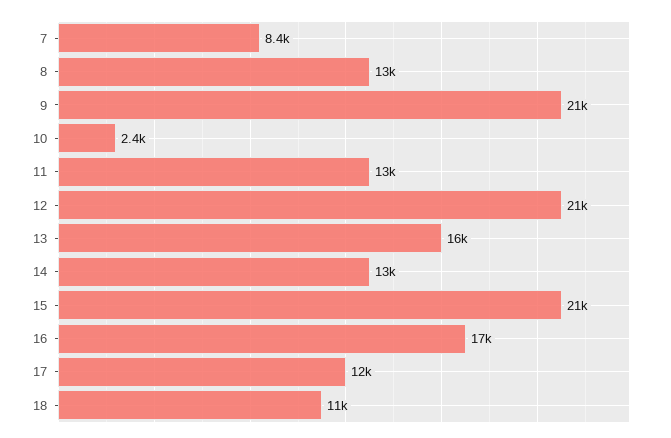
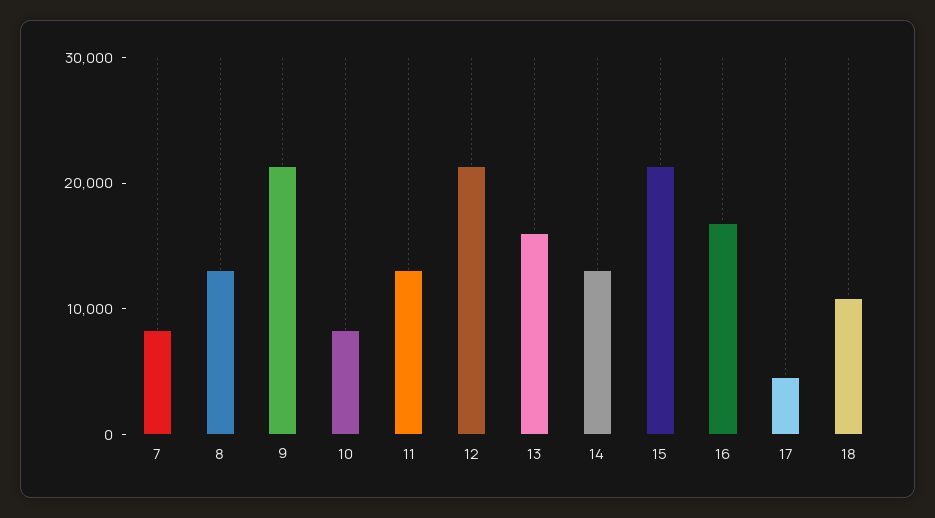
  {
    "7": 8400,
    "8": 13000,
    "9": 21000,
-   "10": 2400,
+   "10": 8000,
    "11": 13000,
    "12": 21000,
    "13": 16000,
    "14": 13000,
    "15": 21000,
    "16": 17000,
-   "17": 12000,
+   "17": 4000,
    "18": 11000
  }

